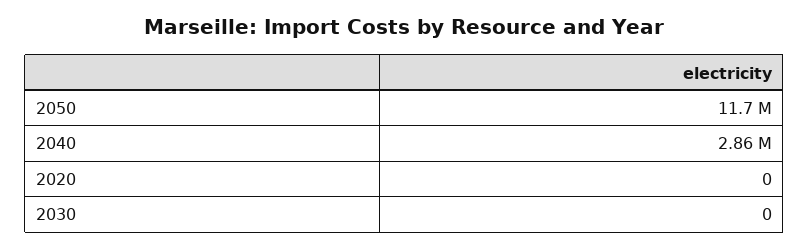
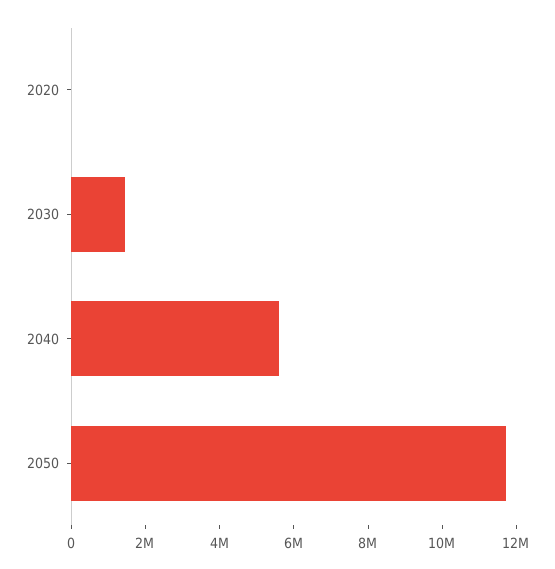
  {
    "2050": 11700000,
-   "2040": 2860000,
+   "2040": 5500000,
    "2020": 0,
-   "2030": 0
+   "2030": 1500000
  }

